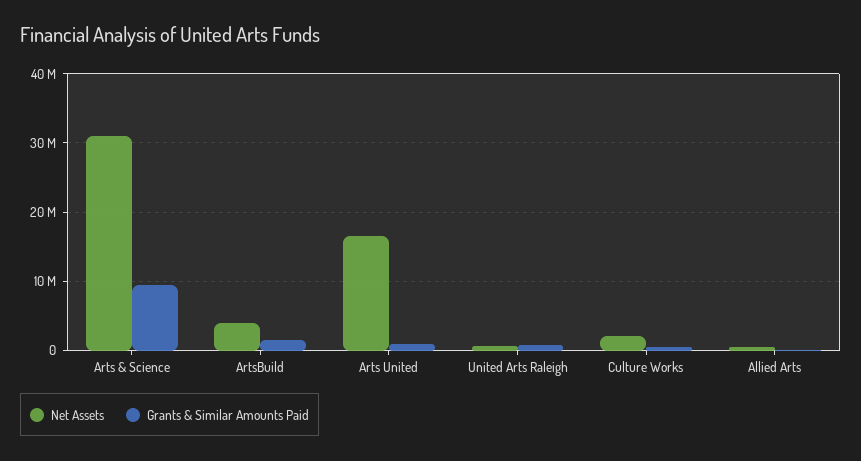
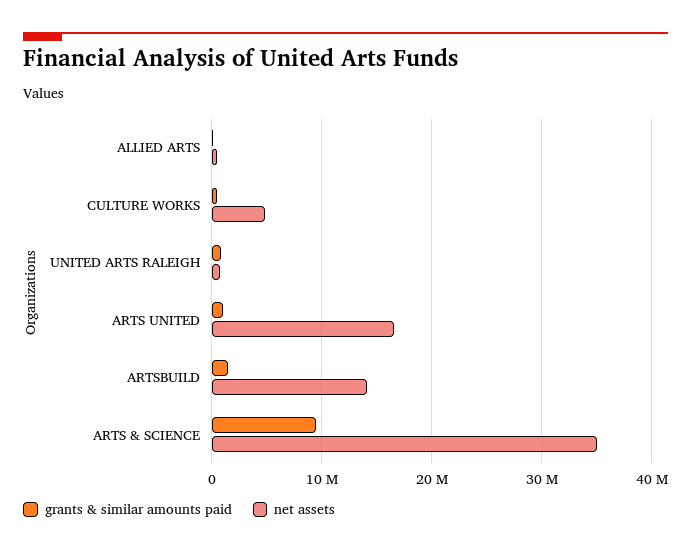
  {
    "Net Assets": {
-     "Arts & Science": 31000000,
+     "Arts & Science": 35000000,
-     "ArtsBuild": 4000000,
+     "ArtsBuild": 14000000,
      "Arts United": 17000000,
      "United Arts Raleigh": 1000000,
-     "Culture Works": 2000000,
+     "Culture Works": 5000000,
      "Allied Arts": 0
    },
    "Grants & Similar Amounts Paid": {
      "Arts & Science": 9000000,
      "ArtsBuild": 1000000,
      "Arts United": 1000000,
      "United Arts Raleigh": 1000000,
      "Culture Works": 0,
      "Allied Arts": 0
    }
  }

